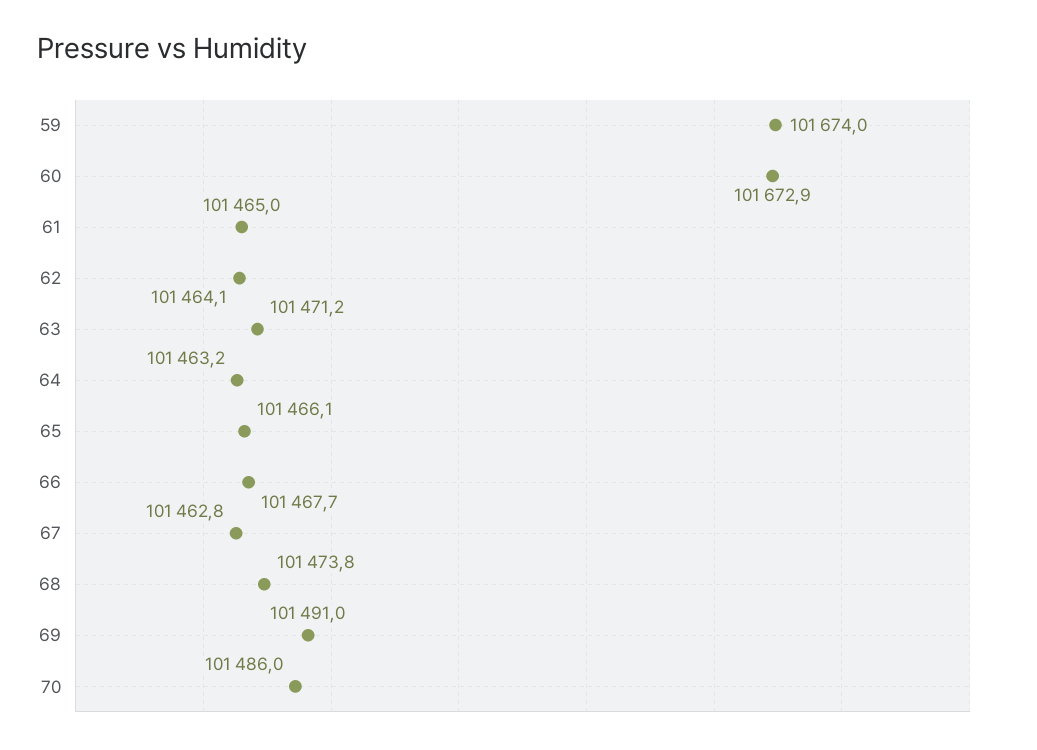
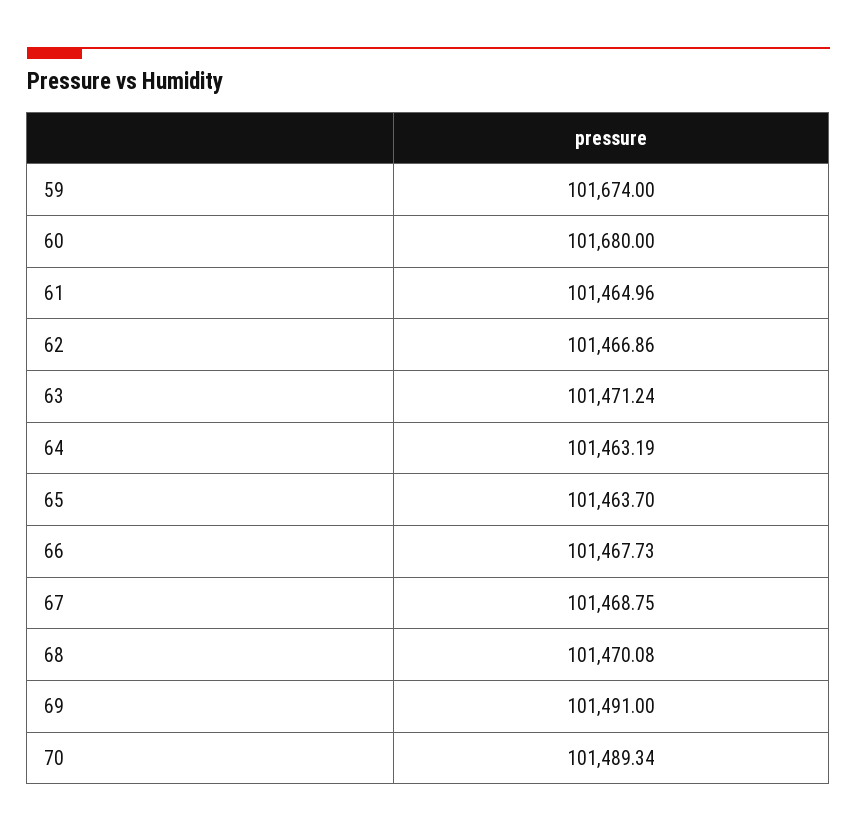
  {
    "59": 101674,
-   "60": 101672.9,
+   "60": 101680,
    "61": 101464.96,
-   "62": 101464.1,
+   "62": 101466.86,
    "63": 101471.24,
    "64": 101463.19,
-   "65": 101466.1,
+   "65": 101463.7,
    "66": 101467.73,
-   "67": 101462.8,
+   "67": 101468.75,
-   "68": 101473.8,
+   "68": 101470.08,
    "69": 101491,
-   "70": 101486
+   "70": 101489.34
  }

